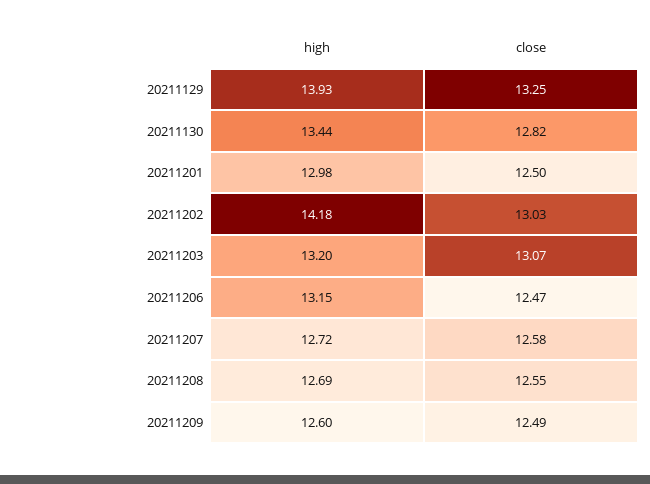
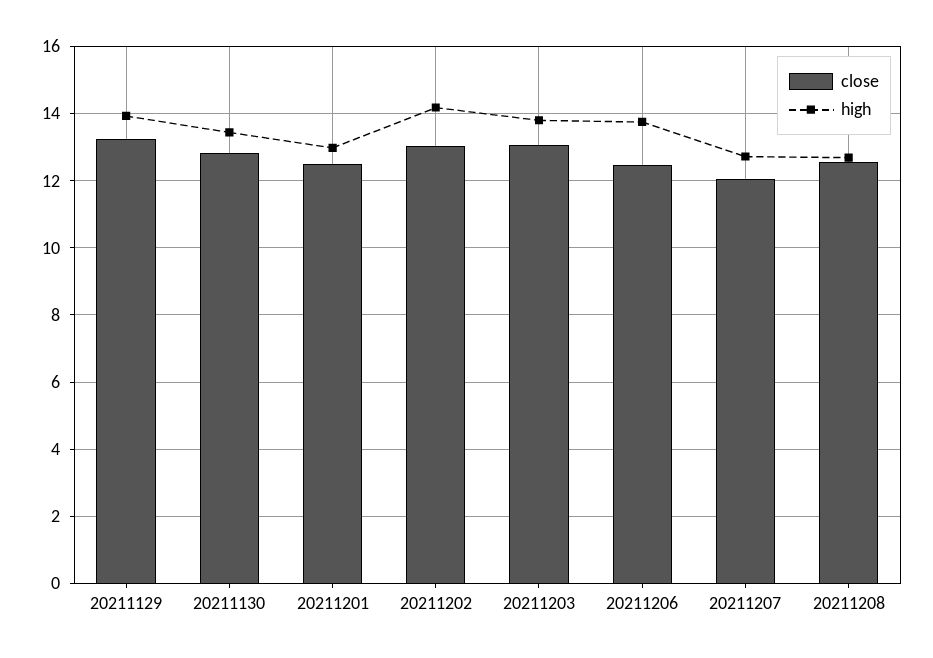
  {
    "high": {
      "20211129": 13.93,
      "20211130": 13.44,
      "20211201": 12.98,
      "20211202": 14.18,
-     "20211203": 13.2,
+     "20211203": 13.8,
-     "20211206": 13.15,
+     "20211206": 13.8,
      "20211207": 12.72,
-     "20211208": 12.69,
+     "20211208": 12.69
-     "20211209": 12.6
    },
    "close": {
      "20211129": 13.25,
      "20211130": 12.82,
      "20211201": 12.5,
      "20211202": 13.03,
      "20211203": 13.07,
      "20211206": 12.47,
-     "20211207": 12.58,
+     "20211207": 12,
-     "20211208": 12.55,
+     "20211208": 12.55
-     "20211209": 12.49
    }
  }

